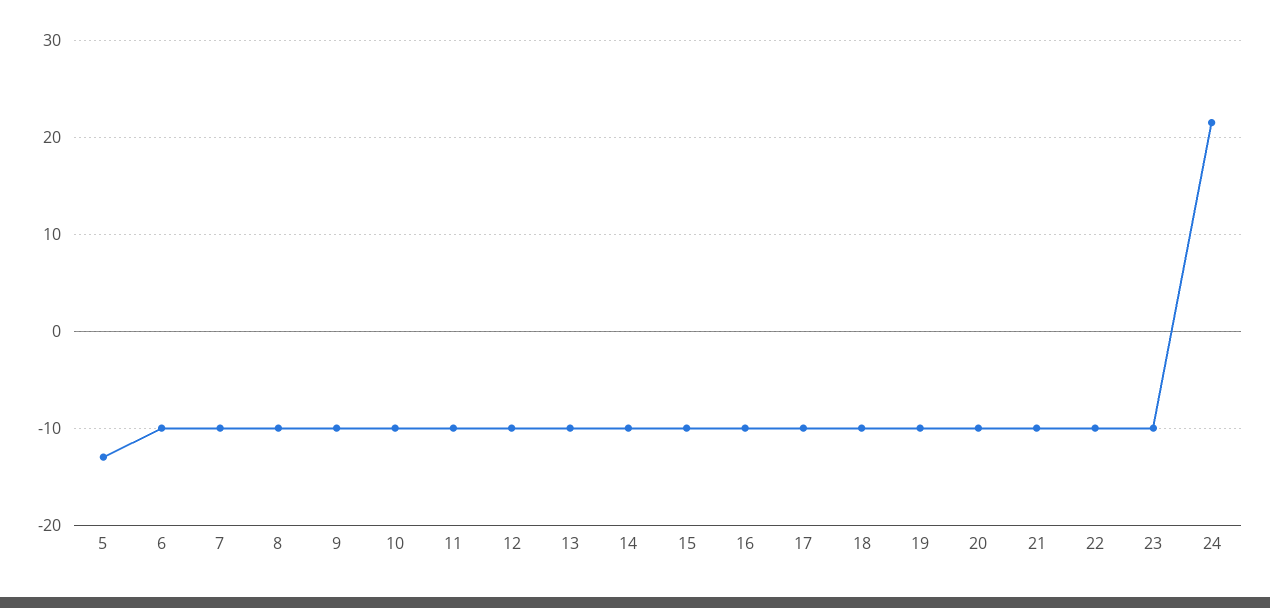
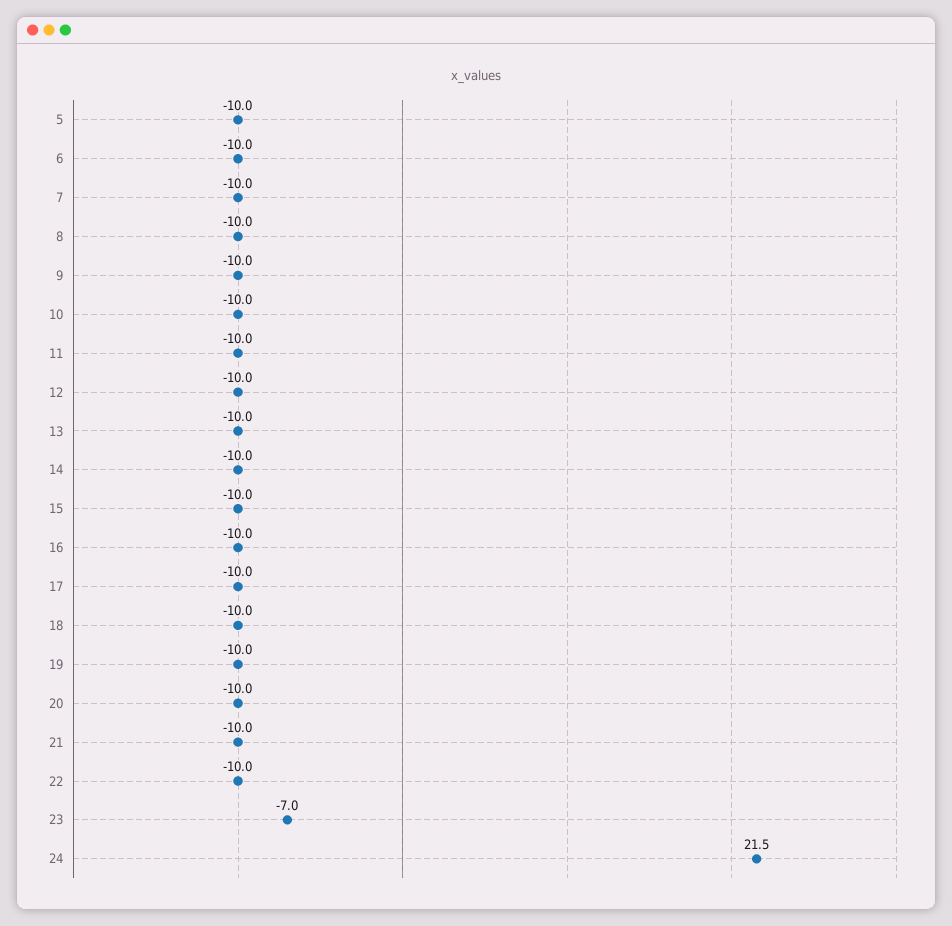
  {
-   "5": -13,
+   "5": -10,
    "6": -10,
    "7": -10,
    "8": -10,
    "9": -10,
    "10": -10,
    "11": -10,
    "12": -10,
    "13": -10,
    "14": -10,
    "15": -10,
    "16": -10,
    "17": -10,
    "18": -10,
    "19": -10,
    "20": -10,
    "21": -10,
    "22": -10,
-   "23": -10,
+   "23": -7,
    "24": 21.5
  }

